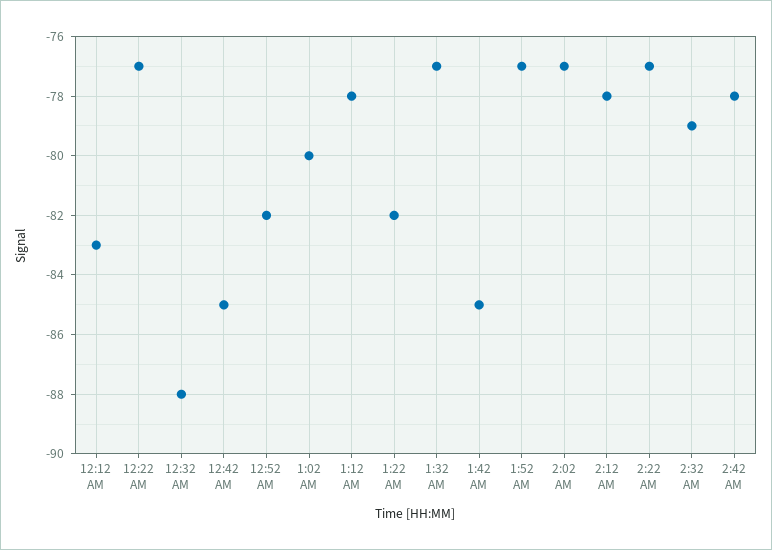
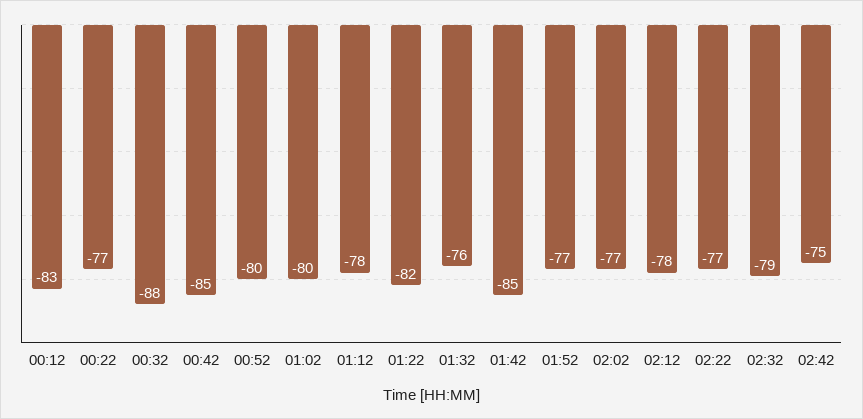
  {
    "12:12 AM": -83,
    "12:22 AM": -77,
    "12:32 AM": -88,
    "12:42 AM": -85,
-   "12:52 AM": -82,
+   "12:52 AM": -80,
    "1:02 AM": -80,
    "1:12 AM": -78,
    "1:22 AM": -82,
-   "1:32 AM": -77,
+   "1:32 AM": -76,
    "1:42 AM": -85,
    "1:52 AM": -77,
    "2:02 AM": -77,
    "2:12 AM": -78,
    "2:22 AM": -77,
    "2:32 AM": -79,
-   "2:42 AM": -78
+   "2:42 AM": -75
  }

